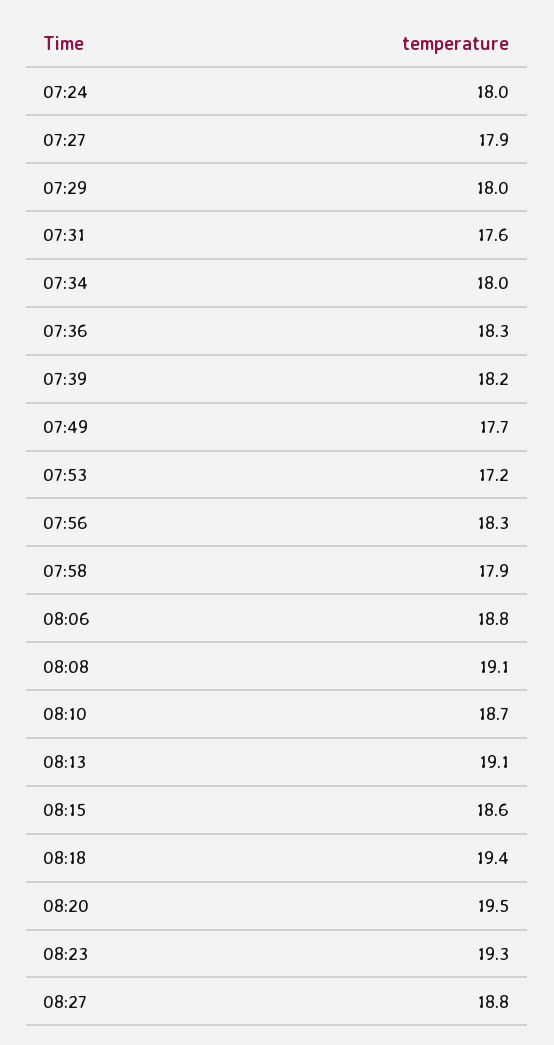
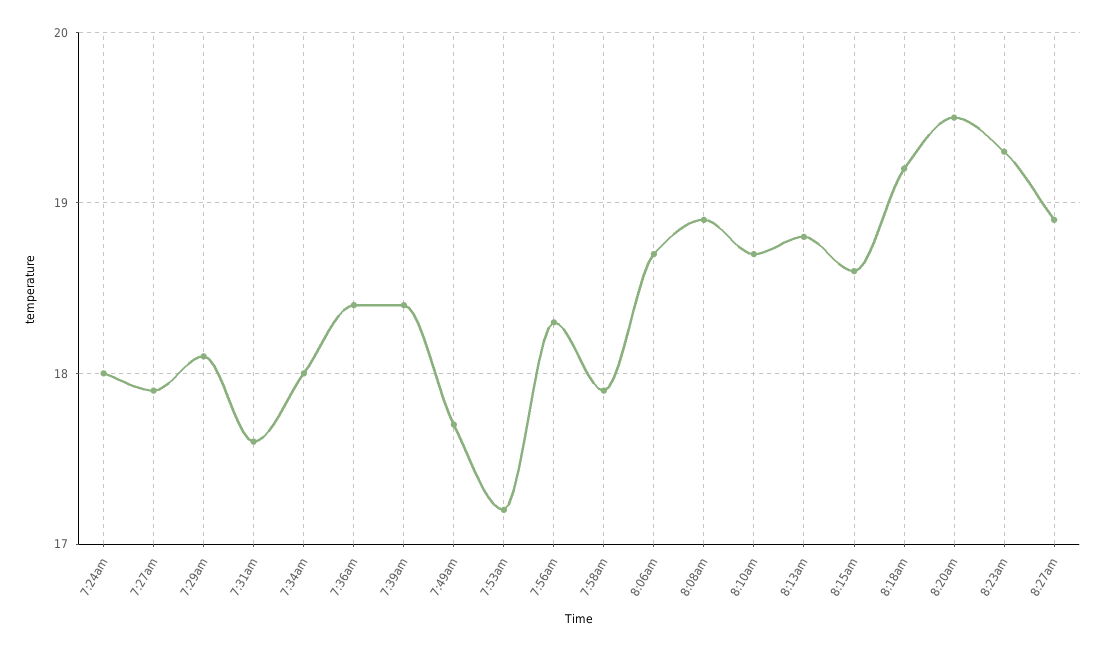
  {
    "07:24": 18,
    "07:27": 17.9,
-   "07:29": 18,
+   "07:29": 18.1,
    "07:31": 17.6,
    "07:34": 18,
-   "07:36": 18.3,
+   "07:36": 18.4,
-   "07:39": 18.2,
+   "07:39": 18.4,
    "07:49": 17.7,
    "07:53": 17.2,
    "07:56": 18.3,
    "07:58": 17.9,
-   "08:06": 18.8,
+   "08:06": 18.7,
-   "08:08": 19.1,
+   "08:08": 18.9,
    "08:10": 18.7,
-   "08:13": 19.1,
+   "08:13": 18.8,
    "08:15": 18.6,
-   "08:18": 19.4,
+   "08:18": 19.2,
    "08:20": 19.5,
    "08:23": 19.3,
-   "08:27": 18.8
+   "08:27": 18.9
  }

